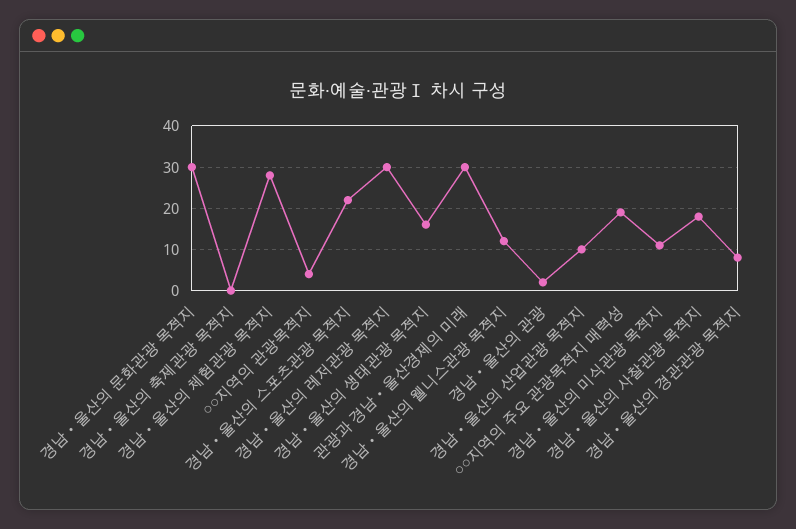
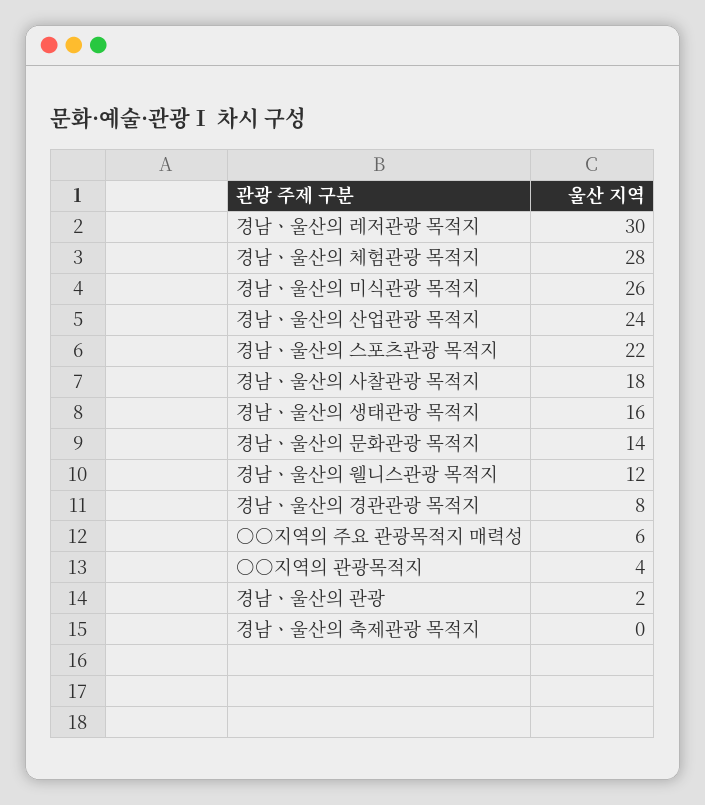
  {
-   "경남ㆍ울산의 문화관광 목적지": 30,
+   "경남ㆍ울산의 문화관광 목적지": 14,
    "경남ㆍ울산의 축제관광 목적지": 0,
    "경남ㆍ울산의 체험관광 목적지": 28,
    "○○지역의 관광목적지": 4,
    "경남ㆍ울산의 스포츠관광 목적지": 22,
    "경남ㆍ울산의 레저관광 목적지": 30,
    "경남ㆍ울산의 생태관광 목적지": 16,
-   "관광과 경남ㆍ울산경제의 미래": 30,
    "경남ㆍ울산의 웰니스관광 목적지": 12,
    "경남ㆍ울산의 관광": 2,
-   "경남ㆍ울산의 산업관광 목적지": 10,
+   "경남ㆍ울산의 산업관광 목적지": 24,
-   "○○지역의 주요 관광목적지 매력성": 20,
+   "○○지역의 주요 관광목적지 매력성": 6,
-   "경남ㆍ울산의 미식관광 목적지": 10,
+   "경남ㆍ울산의 미식관광 목적지": 26,
    "경남ㆍ울산의 사찰관광 목적지": 18,
    "경남ㆍ울산의 경관관광 목적지": 8
  }

